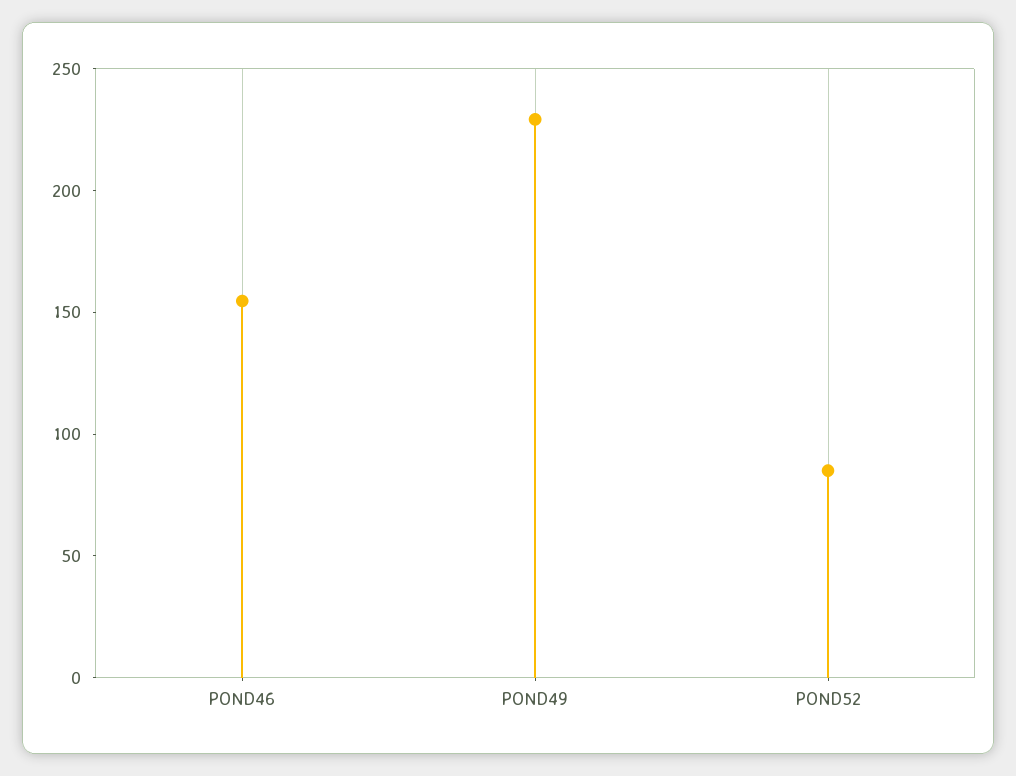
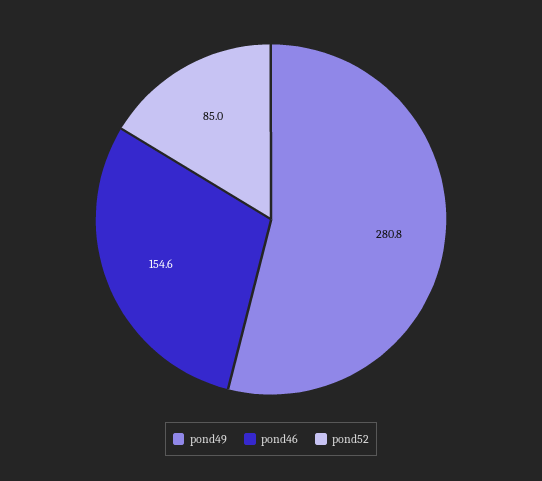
  {
    "POND46": 154.6,
-   "POND49": 230,
+   "POND49": 280.8,
    "POND52": 85
  }

